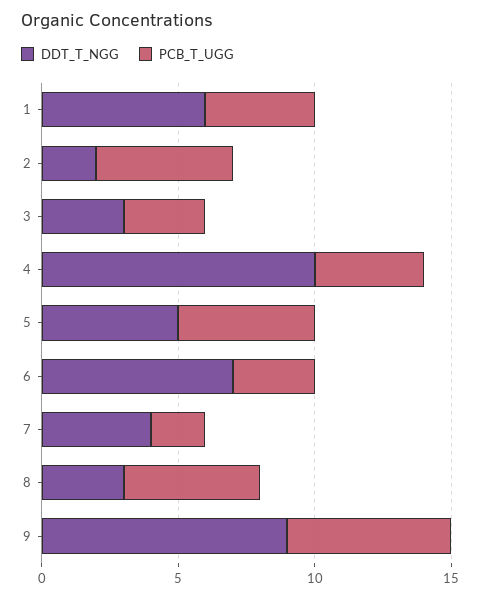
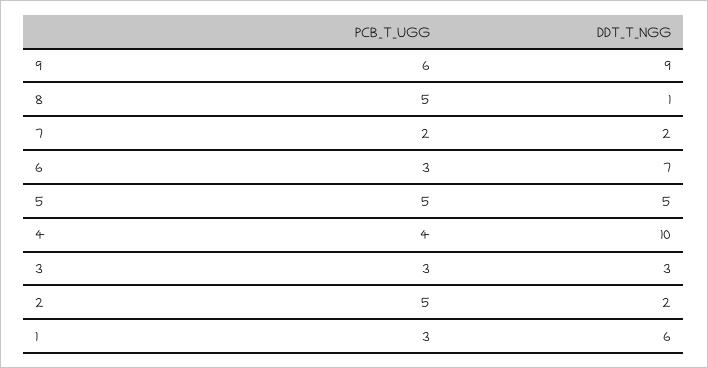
  {
    "DDT_T_NGG": {
      "1": 6,
      "2": 2,
      "3": 3,
      "4": 10,
      "5": 5,
      "6": 7,
-     "7": 4,
+     "7": 2,
-     "8": 3,
+     "8": 1,
      "9": 9
    },
    "PCB_T_UGG": {
-     "1": 4,
+     "1": 3,
      "2": 5,
      "3": 3,
      "4": 4,
      "5": 5,
      "6": 3,
      "7": 2,
      "8": 5,
      "9": 6
    }
  }

